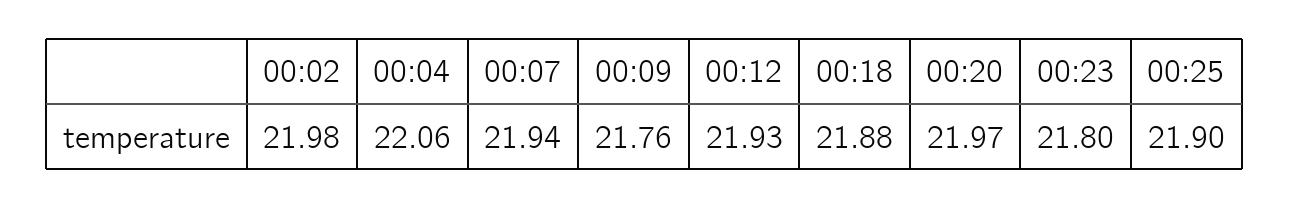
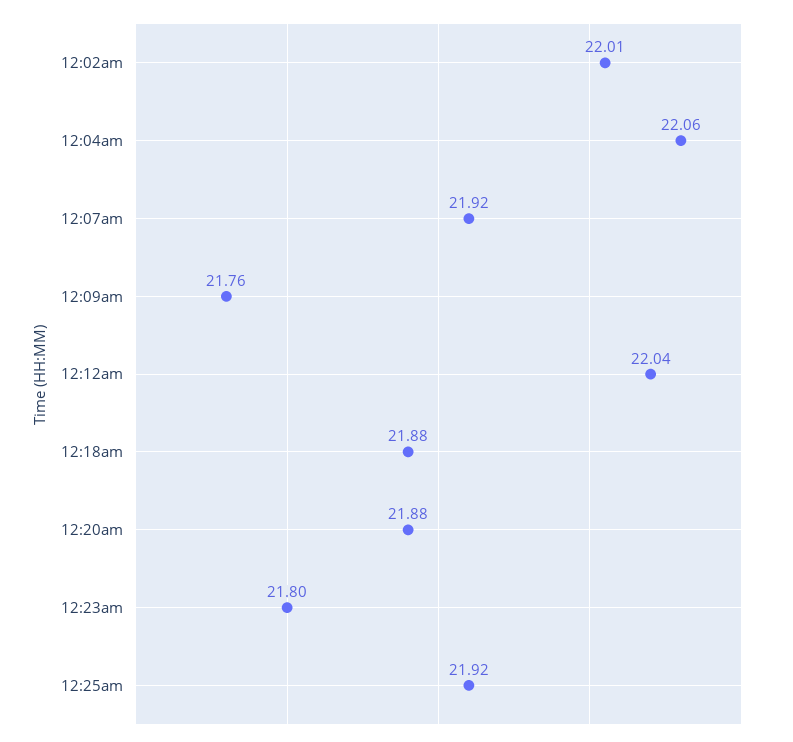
  {
-   "00:02": 21.98,
+   "00:02": 22.01,
    "00:04": 22.06,
-   "00:07": 21.94,
+   "00:07": 21.92,
    "00:09": 21.76,
-   "00:12": 21.93,
+   "00:12": 22.04,
    "00:18": 21.88,
-   "00:20": 21.97,
+   "00:20": 21.88,
    "00:23": 21.8,
-   "00:25": 21.9
+   "00:25": 21.92
  }

